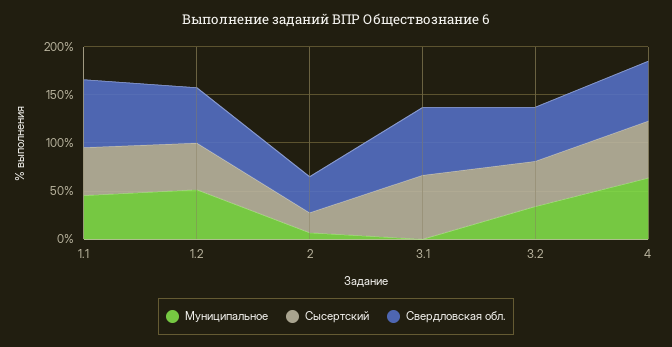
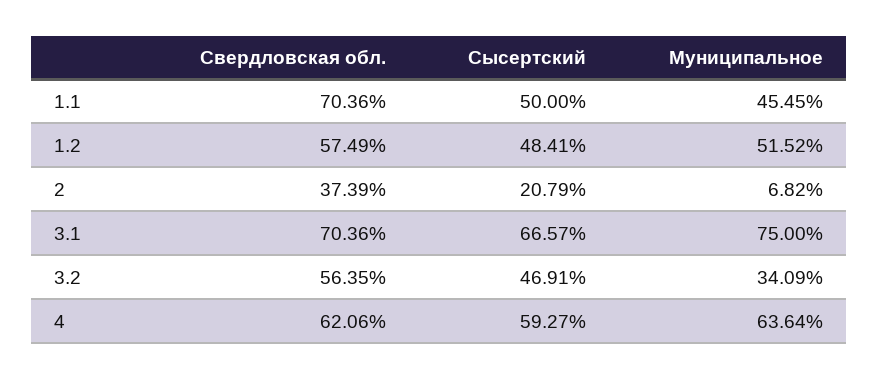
  {
    "Муниципальное": {
      "1.1": 45.45,
      "1.2": 51.52,
      "2": 6.82,
-     "3.1": 0,
+     "3.1": 75,
      "3.2": 34.09,
      "4": 63.64
    },
    "Сысертский": {
      "1.1": 50,
      "1.2": 48.41,
      "2": 20.79,
      "3.1": 66.57,
      "3.2": 46.91,
      "4": 59.27
    },
    "Свердловская обл.": {
      "1.1": 70.36,
      "1.2": 57.49,
      "2": 37.39,
      "3.1": 70.36,
      "3.2": 56.35,
      "4": 62.06
    }
  }

